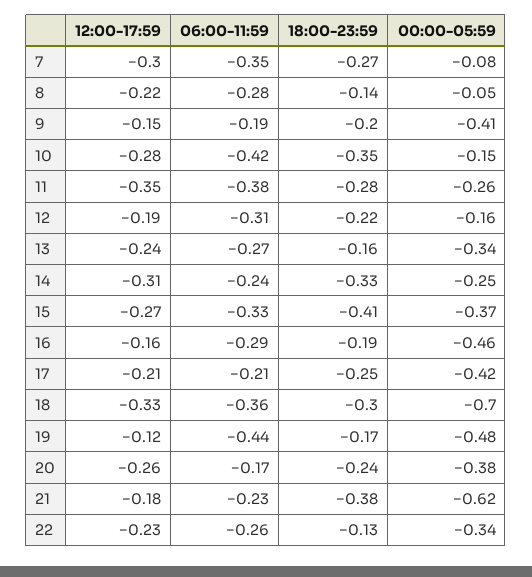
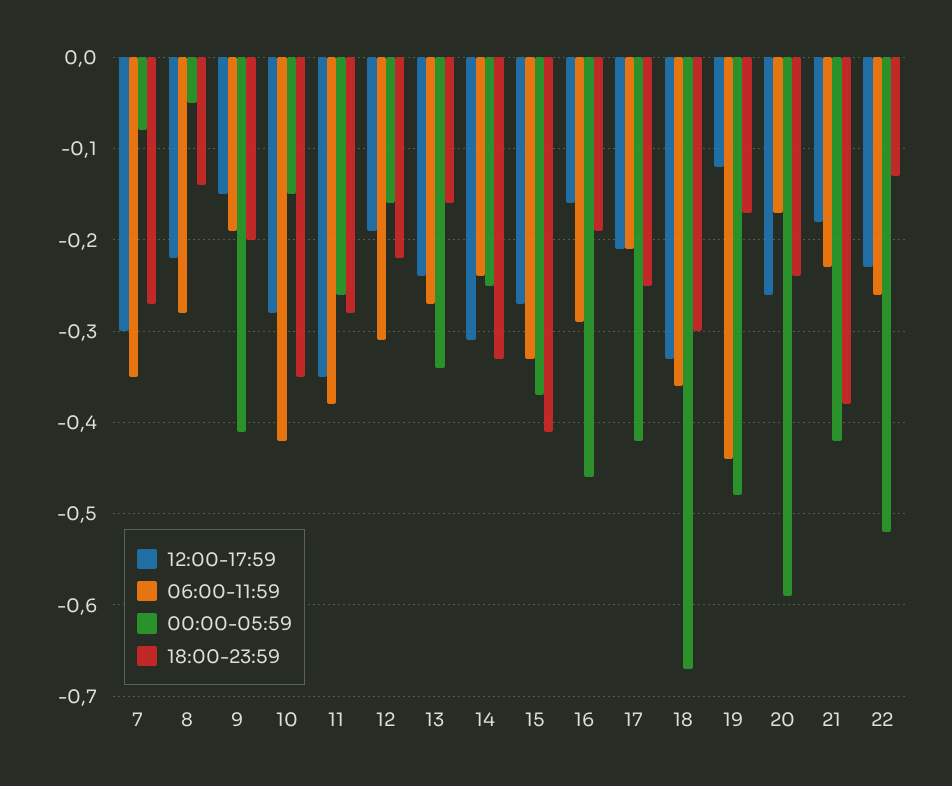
  {
    "12:00-17:59": {
      "7": -0.3,
      "8": -0.22,
      "9": -0.15,
      "10": -0.28,
      "11": -0.35,
      "12": -0.19,
      "13": -0.24,
      "14": -0.31,
      "15": -0.27,
      "16": -0.16,
      "17": -0.21,
      "18": -0.33,
      "19": -0.12,
      "20": -0.26,
      "21": -0.18,
      "22": -0.23
    },
    "06:00-11:59": {
      "7": -0.35,
      "8": -0.28,
      "9": -0.19,
      "10": -0.42,
      "11": -0.38,
      "12": -0.31,
      "13": -0.27,
      "14": -0.24,
      "15": -0.33,
      "16": -0.29,
      "17": -0.21,
      "18": -0.36,
      "19": -0.44,
      "20": -0.17,
      "21": -0.23,
      "22": -0.26
    },
    "18:00-23:59": {
      "7": -0.27,
      "8": -0.14,
      "9": -0.2,
      "10": -0.35,
      "11": -0.28,
      "12": -0.22,
      "13": -0.16,
      "14": -0.33,
      "15": -0.41,
      "16": -0.19,
      "17": -0.25,
      "18": -0.3,
      "19": -0.17,
      "20": -0.24,
      "21": -0.38,
      "22": -0.13
    },
    "00:00-05:59": {
      "7": -0.08,
      "8": -0.05,
      "9": -0.41,
      "10": -0.15,
      "11": -0.26,
      "12": -0.16,
      "13": -0.34,
      "14": -0.25,
      "15": -0.37,
      "16": -0.46,
      "17": -0.42,
-     "18": -0.7,
+     "18": -0.67,
      "19": -0.48,
-     "20": -0.38,
+     "20": -0.59,
-     "21": -0.62,
+     "21": -0.42,
-     "22": -0.34
+     "22": -0.52
    }
  }

